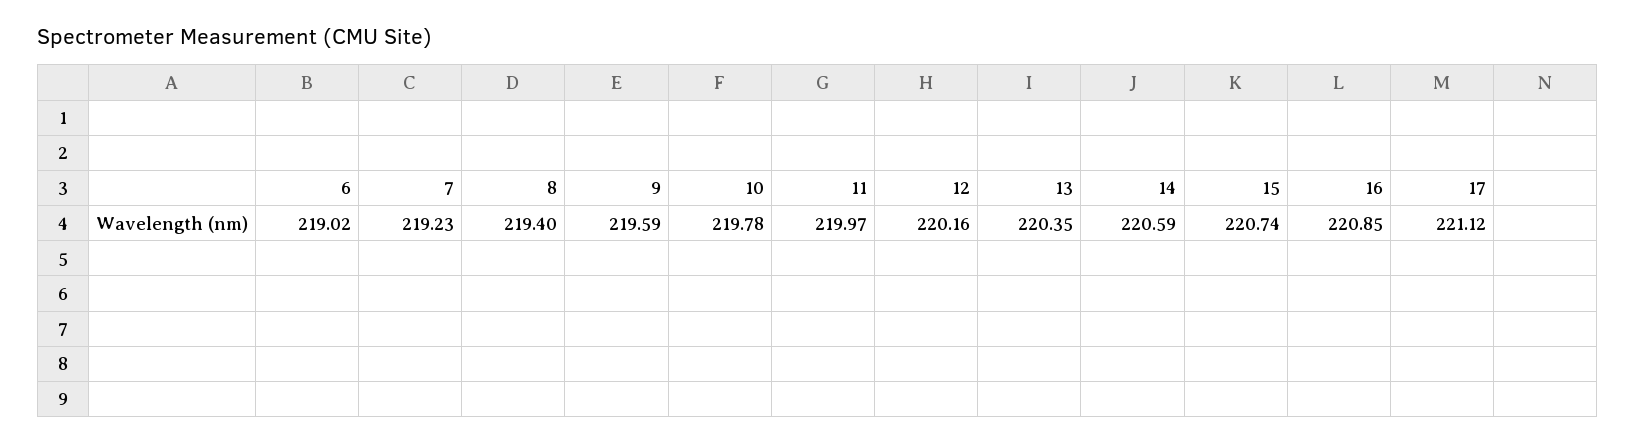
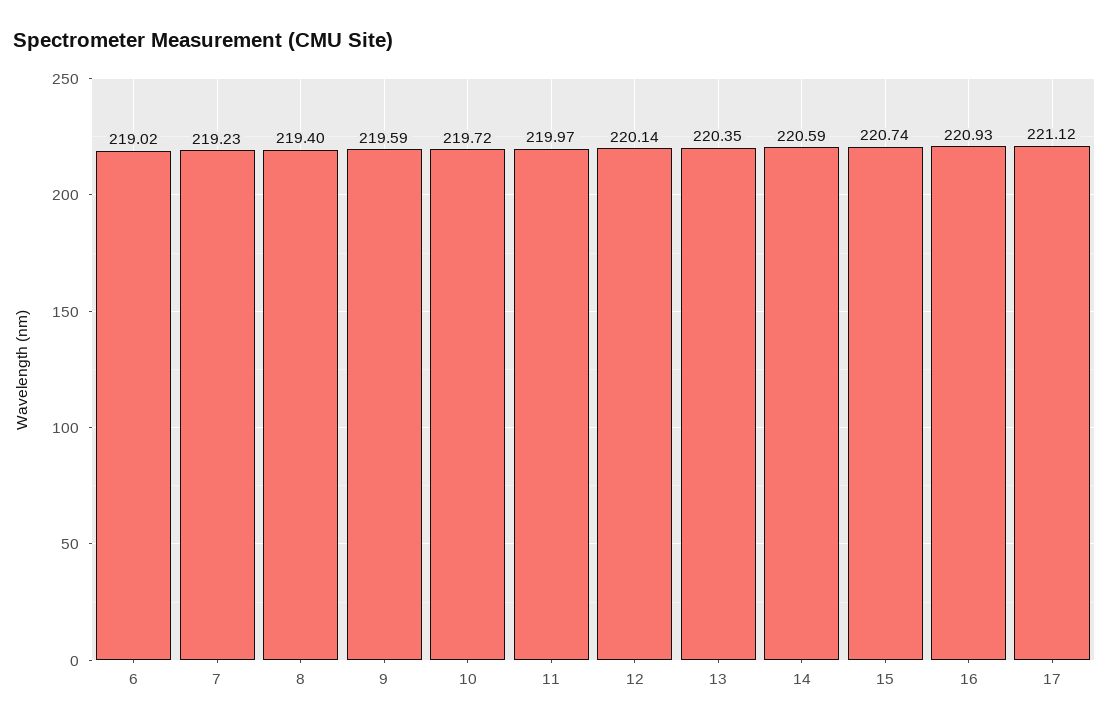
  {
    "6": 219.02,
    "7": 219.23,
    "8": 219.4,
    "9": 219.59,
-   "10": 219.78,
+   "10": 219.72,
    "11": 219.97,
-   "12": 220.16,
+   "12": 220.14,
    "13": 220.35,
    "14": 220.59,
    "15": 220.74,
-   "16": 220.85,
+   "16": 220.93,
    "17": 221.12
  }

